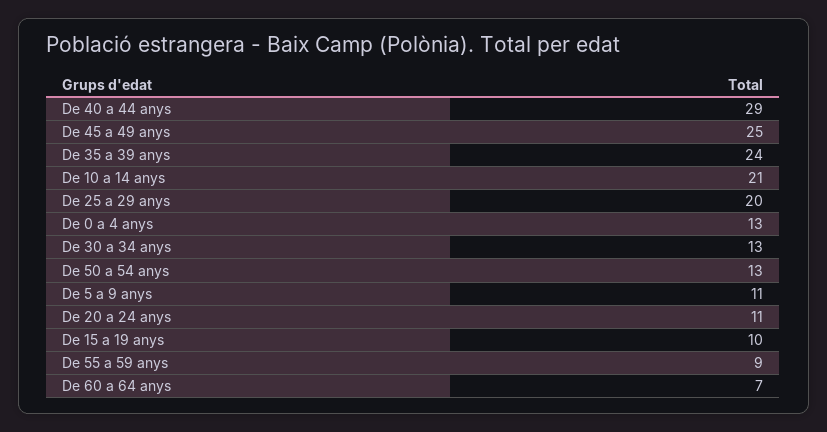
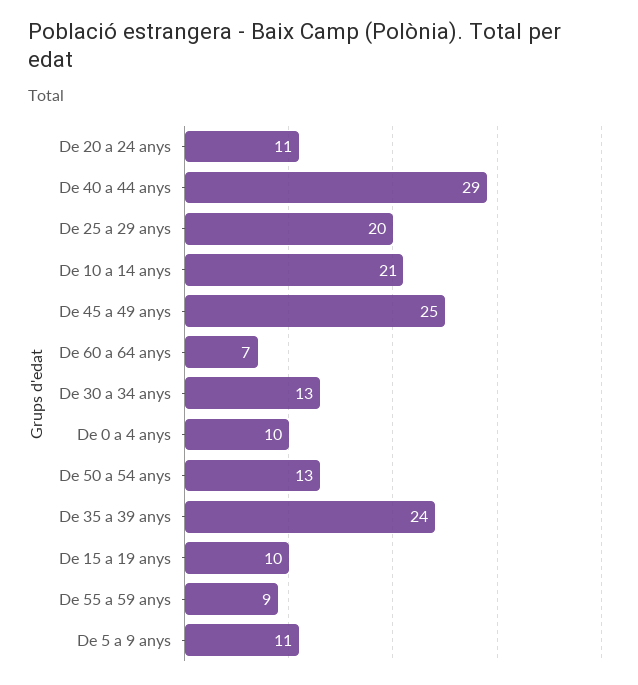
  {
    "De 40 a 44 anys": 29,
    "De 45 a 49 anys": 25,
    "De 35 a 39 anys": 24,
    "De 10 a 14 anys": 21,
    "De 25 a 29 anys": 20,
-   "De 0 a 4 anys": 13,
+   "De 0 a 4 anys": 10,
    "De 30 a 34 anys": 13,
    "De 50 a 54 anys": 13,
    "De 5 a 9 anys": 11,
    "De 20 a 24 anys": 11,
    "De 15 a 19 anys": 10,
    "De 55 a 59 anys": 9,
    "De 60 a 64 anys": 7
  }

